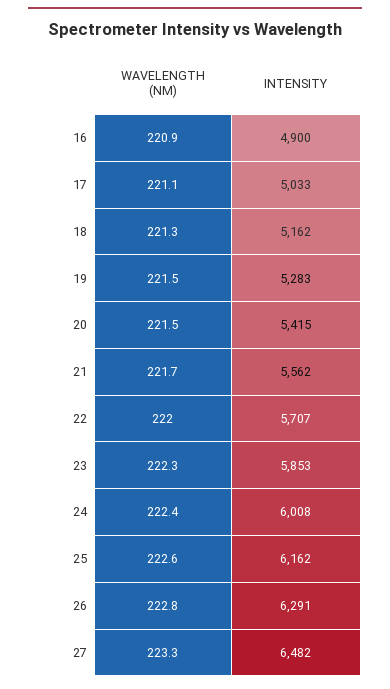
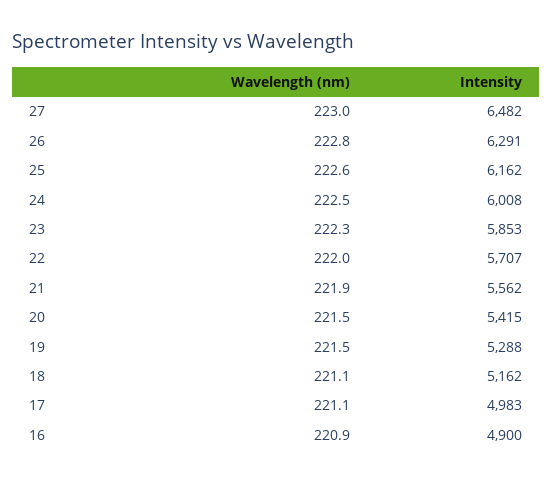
  {
    "WAVELENGTH (NM)": {
      "16": 220.9,
      "17": 221.1,
-     "18": 221.3,
+     "18": 221.1,
      "19": 221.5,
      "20": 221.5,
-     "21": 221.7,
+     "21": 221.9,
      "22": 222,
      "23": 222.3,
-     "24": 222.4,
+     "24": 222.5,
      "25": 222.6,
      "26": 222.8,
-     "27": 223.3
+     "27": 223
    },
    "INTENSITY": {
      "16": 4900,
-     "17": 5033,
+     "17": 4983,
      "18": 5162,
-     "19": 5283,
+     "19": 5288,
      "20": 5415,
      "21": 5562,
      "22": 5707,
      "23": 5853,
      "24": 6008,
      "25": 6162,
      "26": 6291,
      "27": 6482
    }
  }

